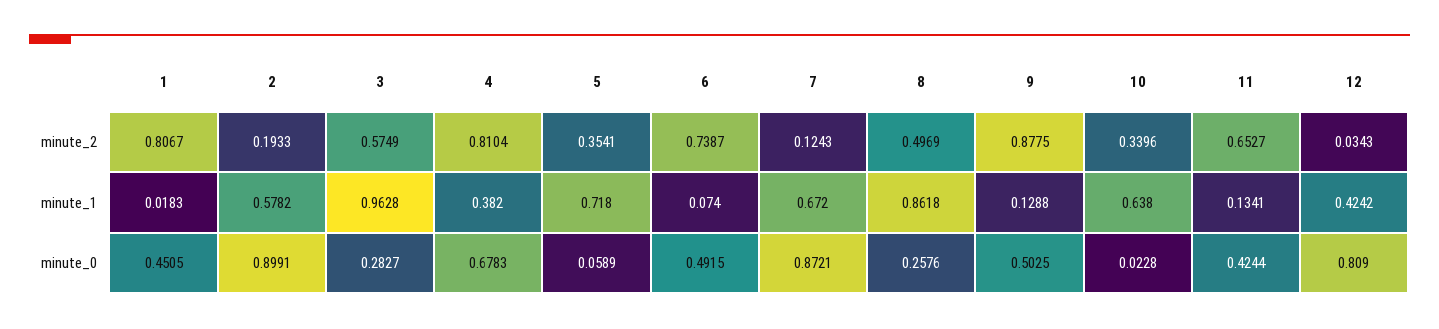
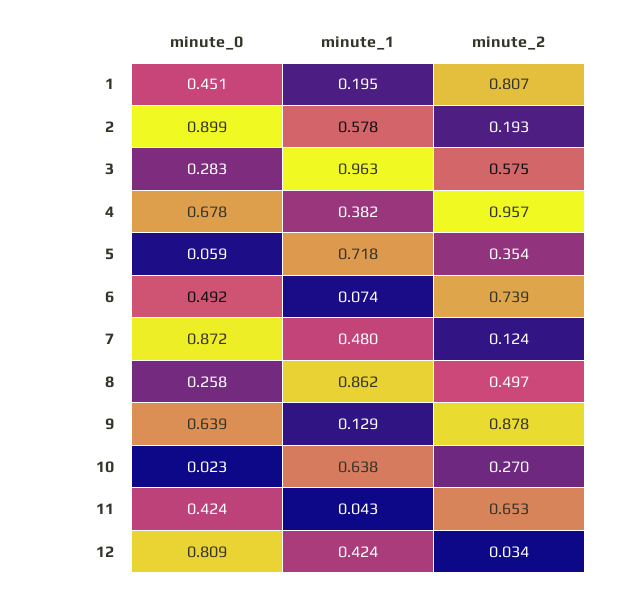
  {
    "1": {
      "minute_2": 0.8067,
-     "minute_1": 0.0183,
+     "minute_1": 0.195,
      "minute_0": 0.4505
    },
    "2": {
      "minute_2": 0.1933,
      "minute_1": 0.5782,
      "minute_0": 0.8991
    },
    "3": {
      "minute_2": 0.5749,
      "minute_1": 0.9628,
      "minute_0": 0.2827
    },
    "4": {
-     "minute_2": 0.8104,
+     "minute_2": 0.957,
      "minute_1": 0.382,
      "minute_0": 0.6783
    },
    "5": {
      "minute_2": 0.3541,
      "minute_1": 0.718,
      "minute_0": 0.0589
    },
    "6": {
      "minute_2": 0.7387,
      "minute_1": 0.074,
      "minute_0": 0.4915
    },
    "7": {
      "minute_2": 0.1243,
-     "minute_1": 0.672,
+     "minute_1": 0.48,
      "minute_0": 0.8721
    },
    "8": {
      "minute_2": 0.4969,
      "minute_1": 0.8618,
      "minute_0": 0.2576
    },
    "9": {
      "minute_2": 0.8775,
      "minute_1": 0.1288,
-     "minute_0": 0.5025
+     "minute_0": 0.639
    },
    "10": {
-     "minute_2": 0.3396,
+     "minute_2": 0.27,
      "minute_1": 0.638,
      "minute_0": 0.0228
    },
    "11": {
      "minute_2": 0.6527,
-     "minute_1": 0.1341,
+     "minute_1": 0.043,
      "minute_0": 0.4244
    },
    "12": {
      "minute_2": 0.0343,
      "minute_1": 0.4242,
      "minute_0": 0.809
    }
  }

